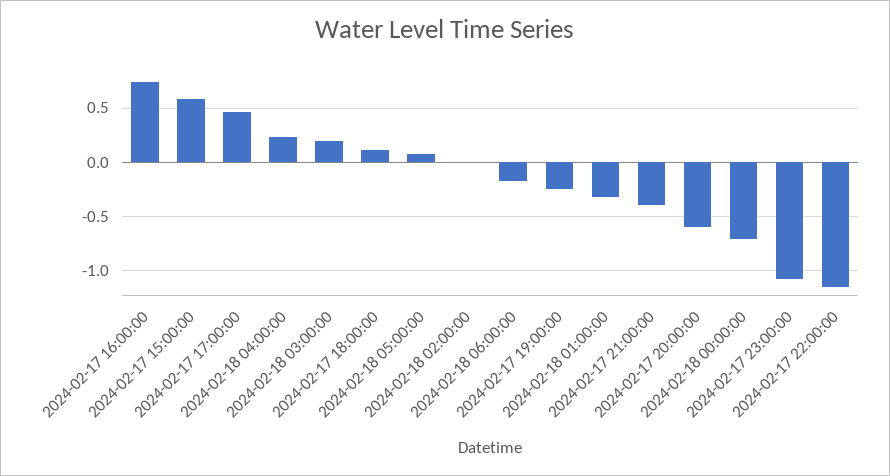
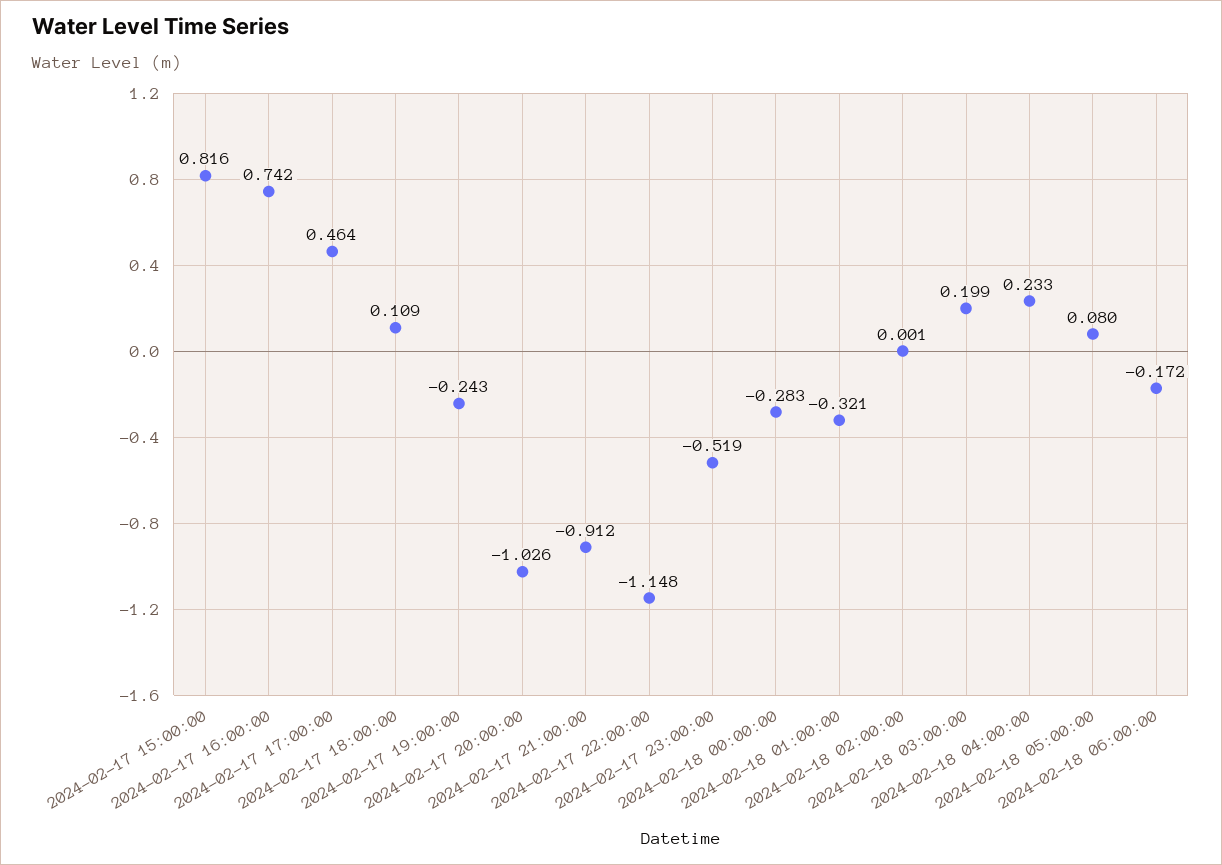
  {
    "2024-02-17 16:00:00": 0.742,
-   "2024-02-17 15:00:00": 0.6,
+   "2024-02-17 15:00:00": 0.816,
    "2024-02-17 17:00:00": 0.464,
    "2024-02-18 04:00:00": 0.233,
    "2024-02-18 03:00:00": 0.199,
    "2024-02-17 18:00:00": 0.109,
    "2024-02-18 05:00:00": 0.08,
    "2024-02-18 02:00:00": 0.001,
    "2024-02-18 06:00:00": -0.172,
    "2024-02-17 19:00:00": -0.243,
    "2024-02-18 01:00:00": -0.321,
-   "2024-02-17 21:00:00": -0.4,
+   "2024-02-17 21:00:00": -0.912,
-   "2024-02-17 20:00:00": -0.6,
+   "2024-02-17 20:00:00": -1.026,
-   "2024-02-18 00:00:00": -0.7,
+   "2024-02-18 00:00:00": -0.283,
-   "2024-02-17 23:00:00": -1.1,
+   "2024-02-17 23:00:00": -0.519,
    "2024-02-17 22:00:00": -1.148
  }

